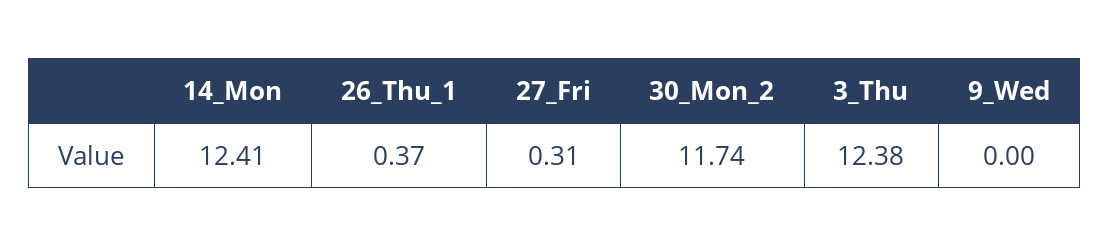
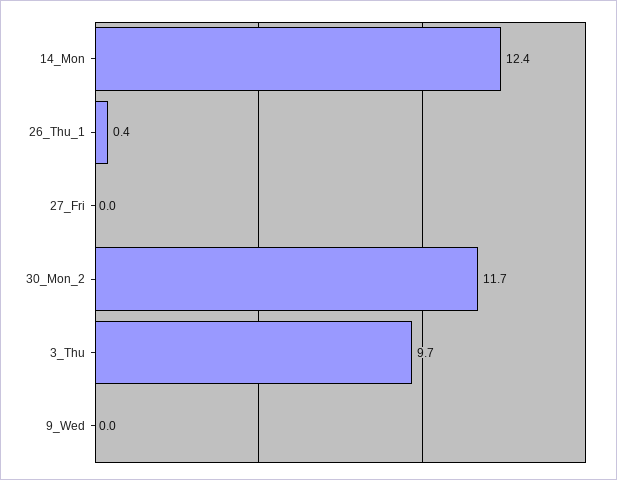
  {
    "14_Mon": 12.41,
    "26_Thu_1": 0.37,
-   "27_Fri": 0.31,
+   "27_Fri": 0,
    "30_Mon_2": 11.74,
-   "3_Thu": 12.38,
+   "3_Thu": 9.7,
    "9_Wed": 0
  }

